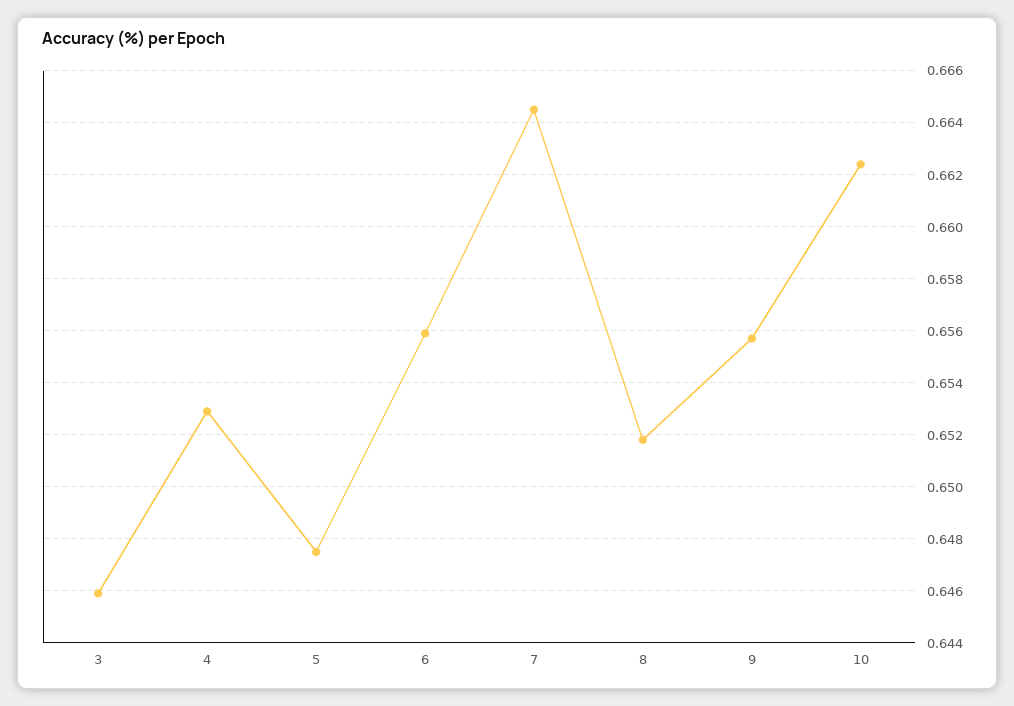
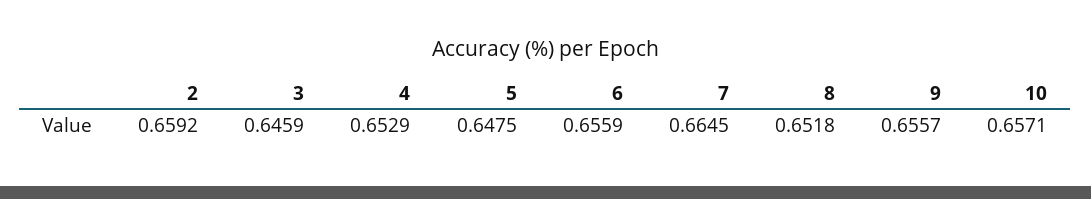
  {
    "3": 0.6459,
    "4": 0.6529,
    "5": 0.6475,
    "6": 0.6559,
    "7": 0.6645,
    "8": 0.6518,
    "9": 0.6557,
-   "10": 0.6625
+   "10": 0.6571,
+   "2": 0.6592
  }

